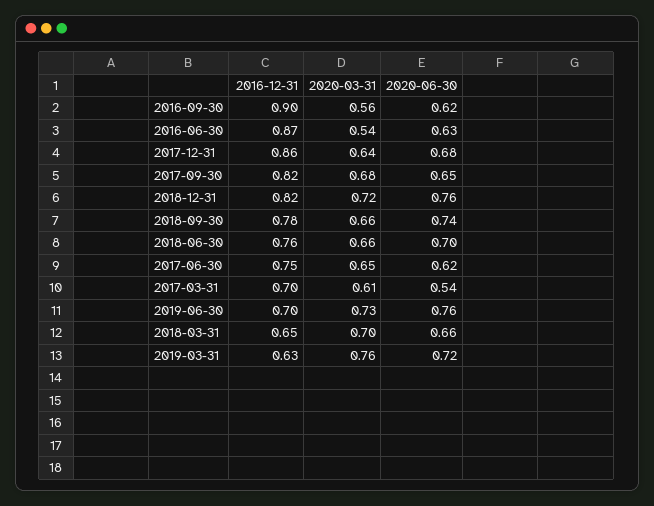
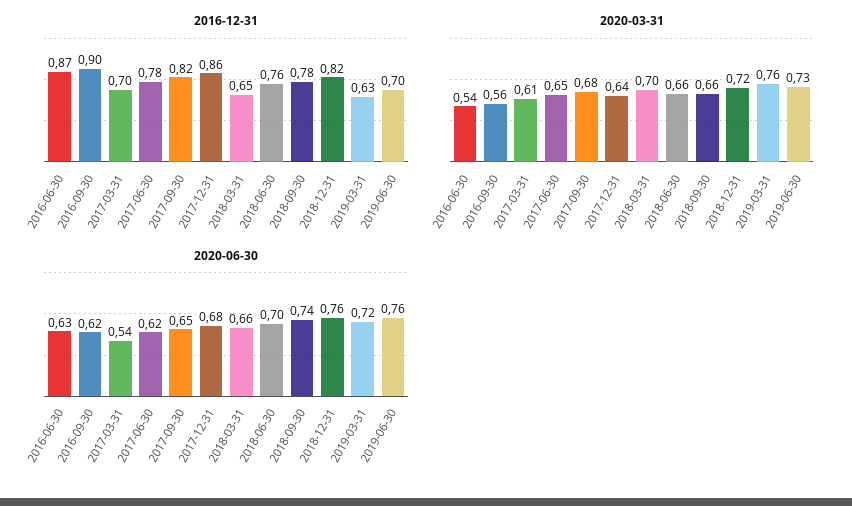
  {
    "2016-12-31": {
      "2016-09-30": 0.9,
      "2016-06-30": 0.87,
      "2017-12-31": 0.86,
      "2017-09-30": 0.82,
      "2018-12-31": 0.82,
      "2018-09-30": 0.78,
      "2018-06-30": 0.76,
-     "2017-06-30": 0.75,
+     "2017-06-30": 0.78,
      "2017-03-31": 0.7,
      "2019-06-30": 0.7,
      "2018-03-31": 0.65,
      "2019-03-31": 0.63
    },
    "2020-03-31": {
      "2016-09-30": 0.56,
      "2016-06-30": 0.54,
      "2017-12-31": 0.64,
      "2017-09-30": 0.68,
      "2018-12-31": 0.72,
      "2018-09-30": 0.66,
      "2018-06-30": 0.66,
      "2017-06-30": 0.65,
      "2017-03-31": 0.61,
      "2019-06-30": 0.73,
      "2018-03-31": 0.7,
      "2019-03-31": 0.76
    },
    "2020-06-30": {
      "2016-09-30": 0.62,
      "2016-06-30": 0.63,
      "2017-12-31": 0.68,
      "2017-09-30": 0.65,
      "2018-12-31": 0.76,
      "2018-09-30": 0.74,
      "2018-06-30": 0.7,
      "2017-06-30": 0.62,
      "2017-03-31": 0.54,
      "2019-06-30": 0.76,
      "2018-03-31": 0.66,
      "2019-03-31": 0.72
    }
  }

